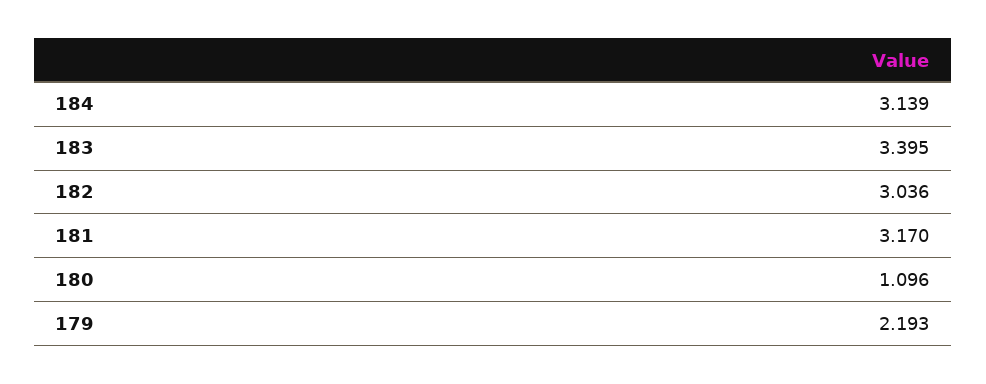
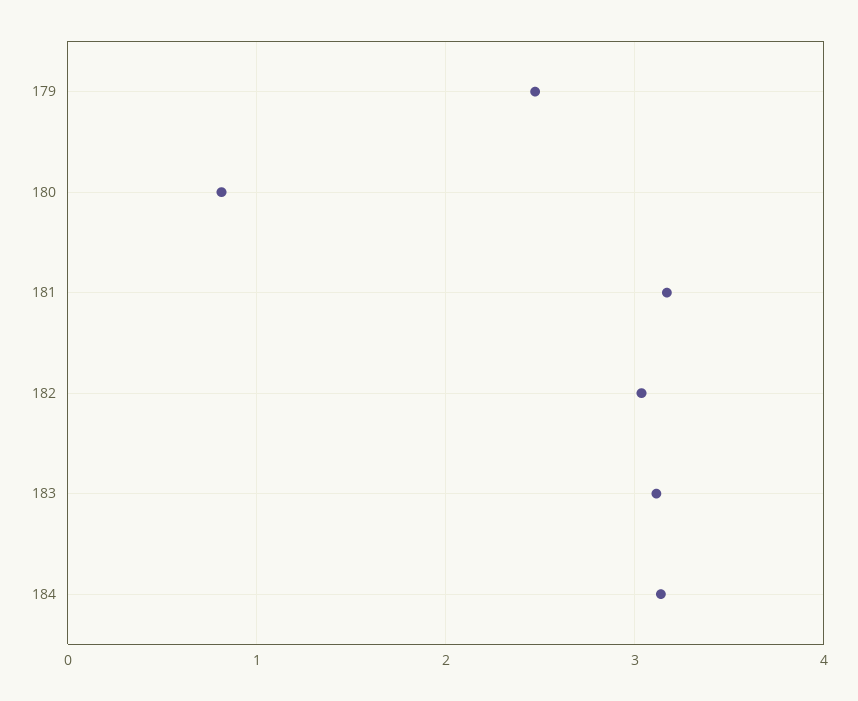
  {
    "184": 3.139,
-   "183": 3.395,
+   "183": 3.1,
    "182": 3.036,
    "181": 3.17,
-   "180": 1.096,
+   "180": 0.8,
-   "179": 2.193
+   "179": 2.5
  }

